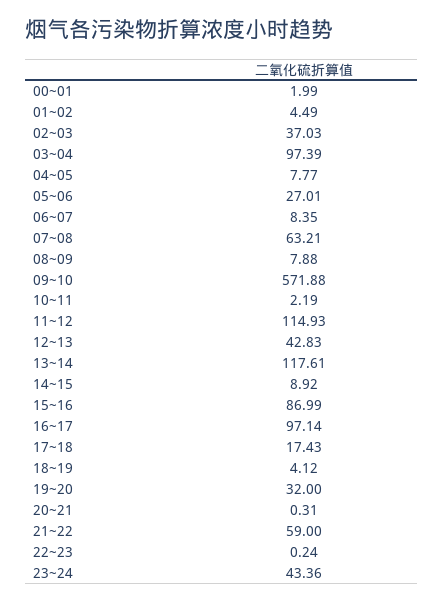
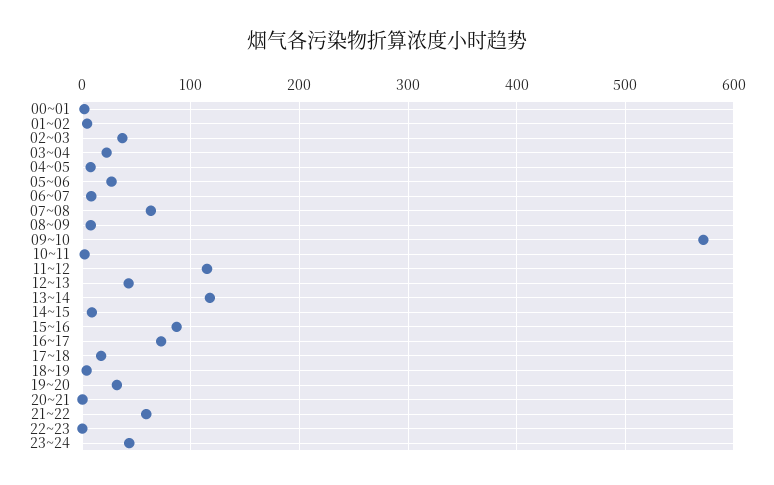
  {
    "00~01": 1.99,
    "01~02": 4.49,
    "02~03": 37.03,
-   "03~04": 97.39,
+   "03~04": 20,
    "04~05": 7.77,
    "05~06": 27.01,
    "06~07": 8.35,
    "07~08": 63.21,
    "08~09": 7.88,
    "09~10": 571.88,
    "10~11": 2.19,
    "11~12": 114.93,
    "12~13": 42.83,
    "13~14": 117.61,
    "14~15": 8.92,
    "15~16": 86.99,
-   "16~17": 97.14,
+   "16~17": 70,
    "17~18": 17.43,
    "18~19": 4.12,
    "19~20": 32,
    "20~21": 0.31,
    "21~22": 59,
    "22~23": 0.24,
    "23~24": 43.36
  }

